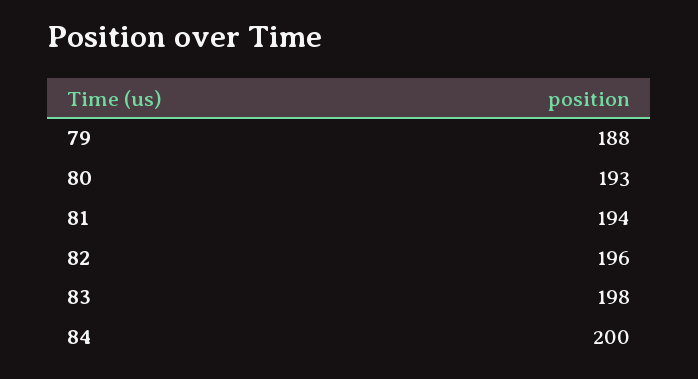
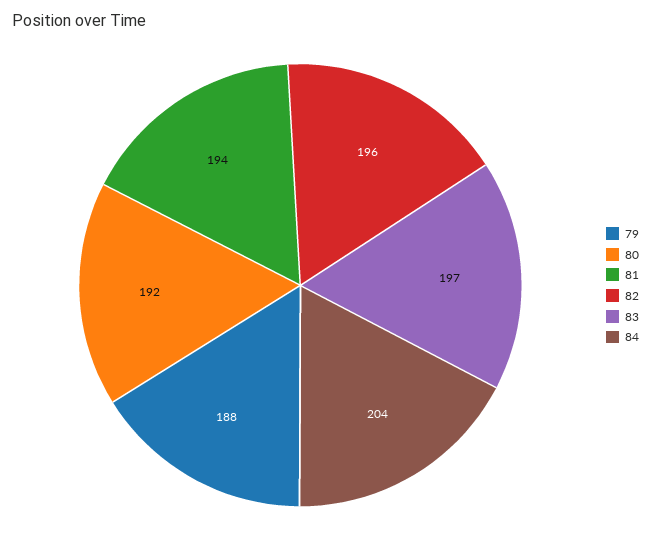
  {
    "79": 188,
-   "80": 193,
+   "80": 192,
    "81": 194,
    "82": 196,
-   "83": 198,
+   "83": 197,
-   "84": 200
+   "84": 204
  }

